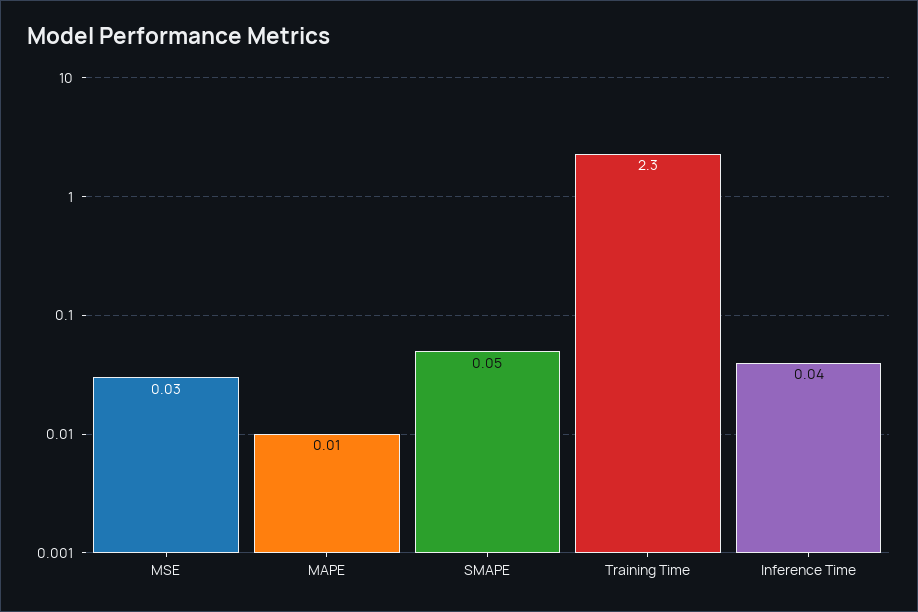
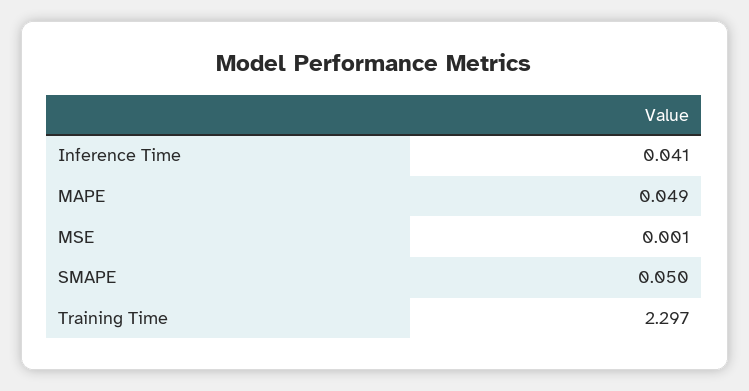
  {
-   "MSE": 0.03,
+   "MSE": 0.001,
-   "MAPE": 0.01,
+   "MAPE": 0.049,
    "SMAPE": 0.05,
    "Training Time": 2.297,
    "Inference Time": 0.041
  }

